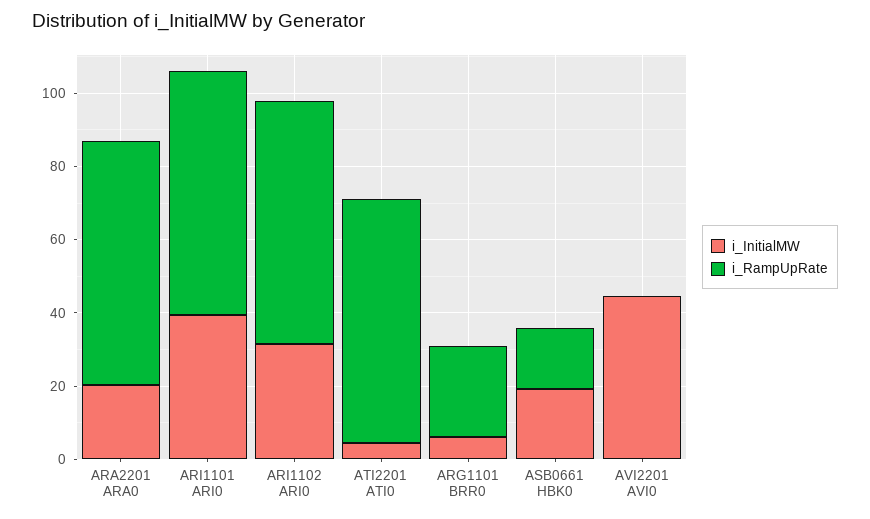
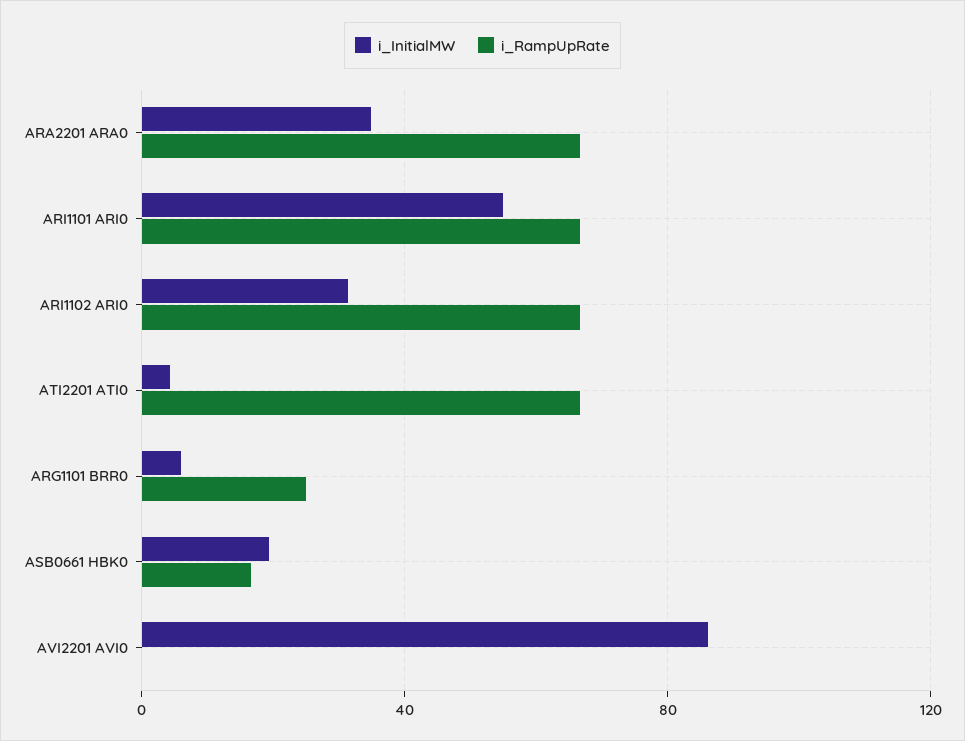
  {
    "i_InitialMW": {
-     "ARA2201 ARA0": 20,
+     "ARA2201 ARA0": 35,
-     "ARI1101 ARI0": 40,
+     "ARI1101 ARI0": 55,
      "ARI1102 ARI0": 30,
      "ATI2201 ATI0": 5,
      "ARG1101 BRR0": 5,
      "ASB0661 HBK0": 20,
-     "AVI2201 AVI0": 45
+     "AVI2201 AVI0": 85
    },
    "i_RampUpRate": {
      "ARA2201 ARA0": 65,
      "ARI1101 ARI0": 65,
      "ARI1102 ARI0": 65,
      "ATI2201 ATI0": 65,
      "ARG1101 BRR0": 25,
      "ASB0661 HBK0": 15,
      "AVI2201 AVI0": 0
    }
  }

